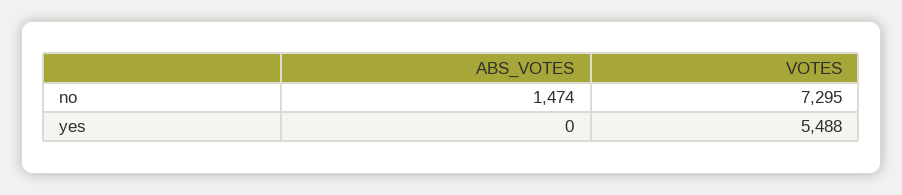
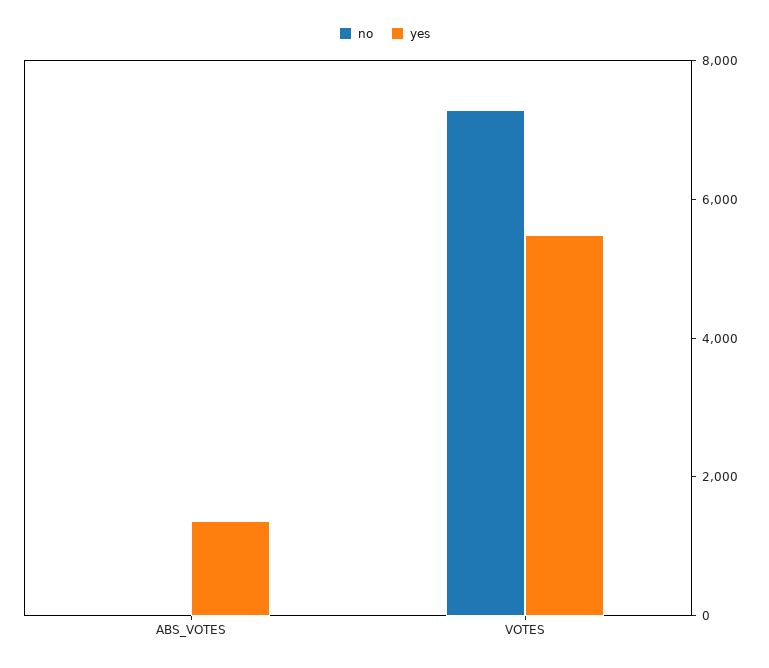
  {
    "no": {
-     "ABS_VOTES": 1474,
+     "ABS_VOTES": 0,
      "VOTES": 7295
    },
    "yes": {
-     "ABS_VOTES": 0,
+     "ABS_VOTES": 1500,
      "VOTES": 5488
    }
  }

